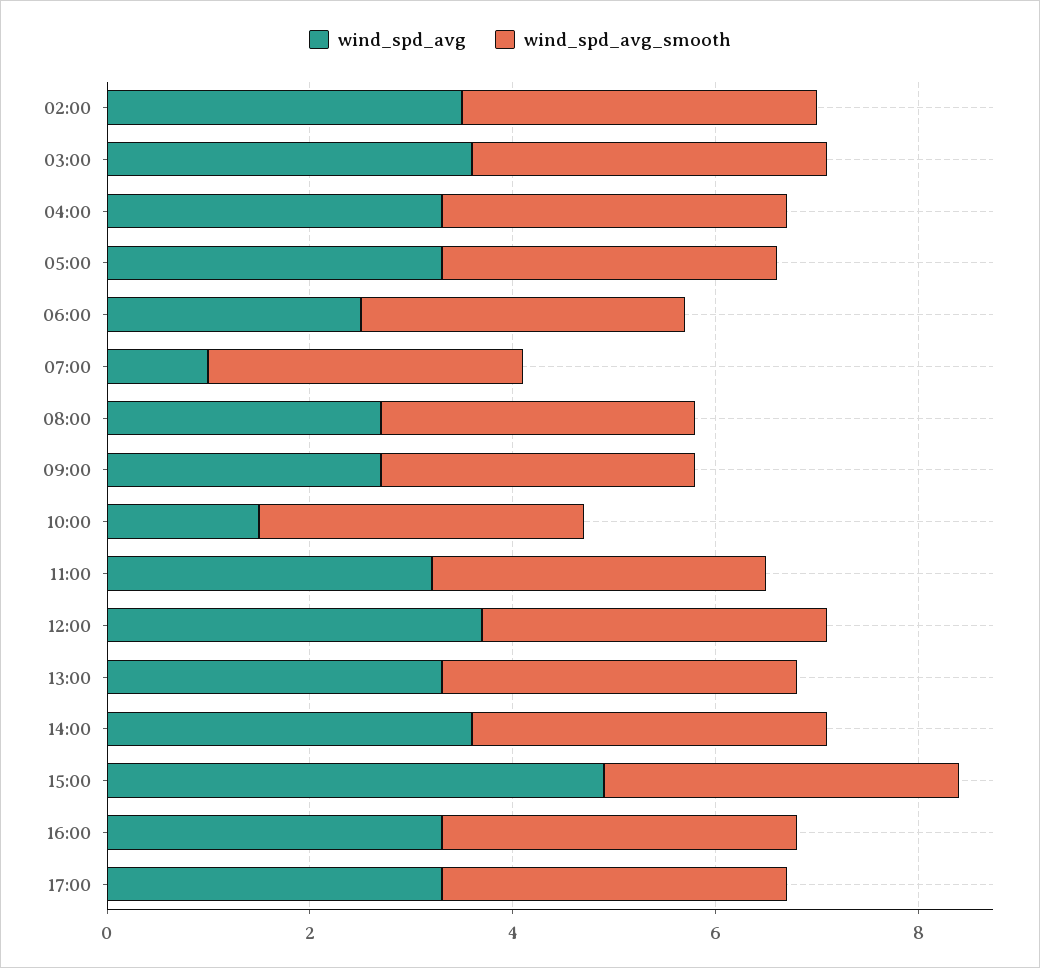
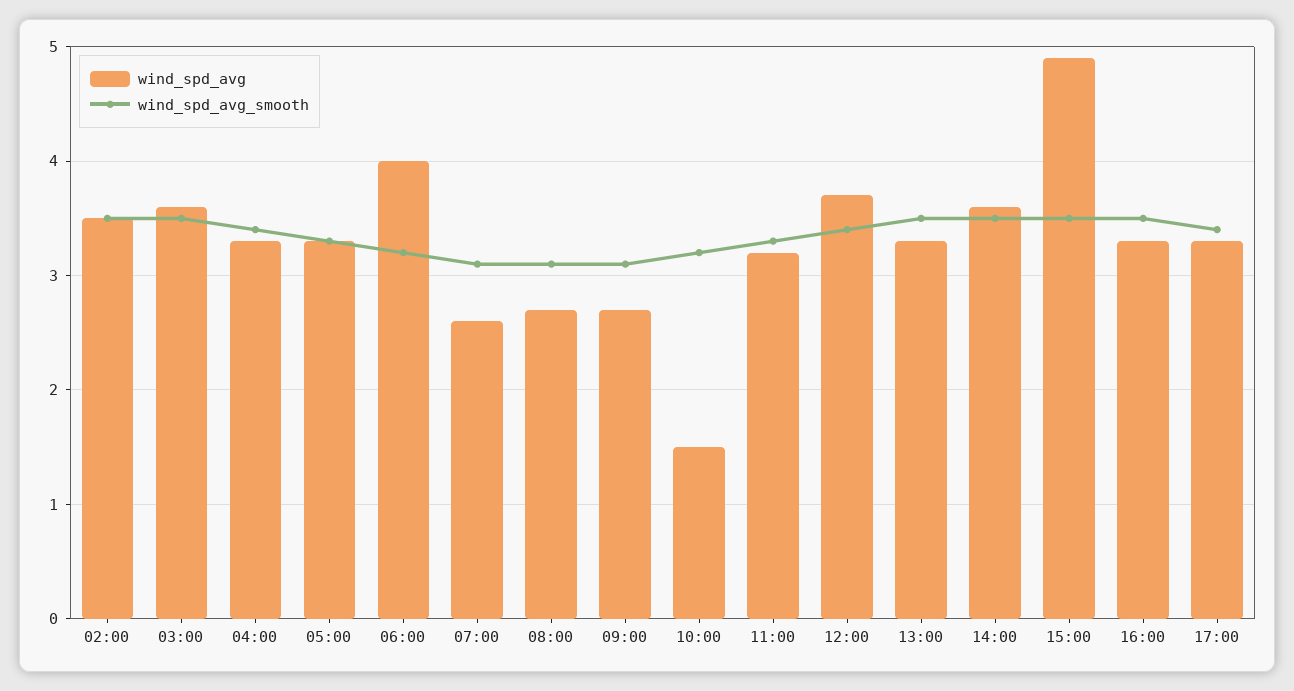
  {
    "wind_spd_avg": {
      "02:00": 3.5,
      "03:00": 3.6,
      "04:00": 3.3,
      "05:00": 3.3,
-     "06:00": 2.5,
+     "06:00": 4,
-     "07:00": 1,
+     "07:00": 2.6,
      "08:00": 2.7,
      "09:00": 2.7,
      "10:00": 1.5,
      "11:00": 3.2,
      "12:00": 3.7,
      "13:00": 3.3,
      "14:00": 3.6,
      "15:00": 4.9,
      "16:00": 3.3,
      "17:00": 3.3
    },
    "wind_spd_avg_smooth": {
      "02:00": 3.5,
      "03:00": 3.5,
      "04:00": 3.4,
      "05:00": 3.3,
      "06:00": 3.2,
      "07:00": 3.1,
      "08:00": 3.1,
      "09:00": 3.1,
      "10:00": 3.2,
      "11:00": 3.3,
      "12:00": 3.4,
      "13:00": 3.5,
      "14:00": 3.5,
      "15:00": 3.5,
      "16:00": 3.5,
      "17:00": 3.4
    }
  }

